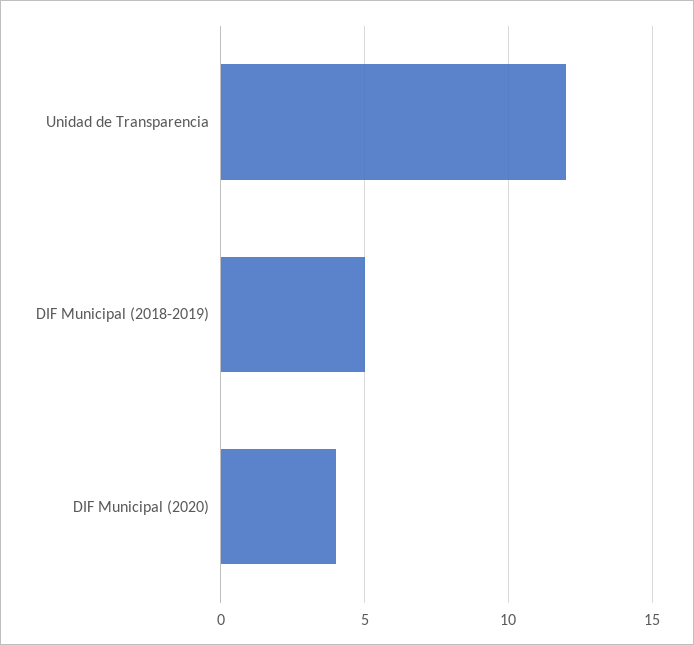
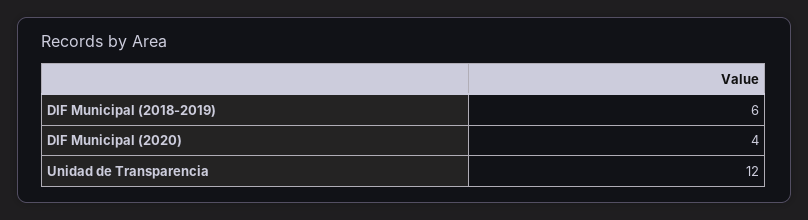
  {
    "Unidad de Transparencia": 12,
-   "DIF Municipal (2018-2019)": 5,
+   "DIF Municipal (2018-2019)": 6,
    "DIF Municipal (2020)": 4
  }

